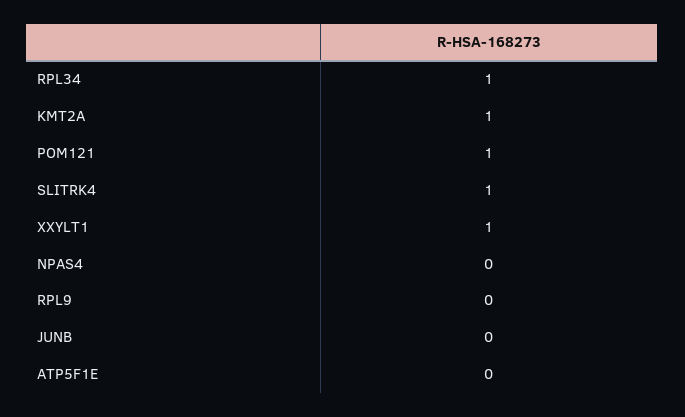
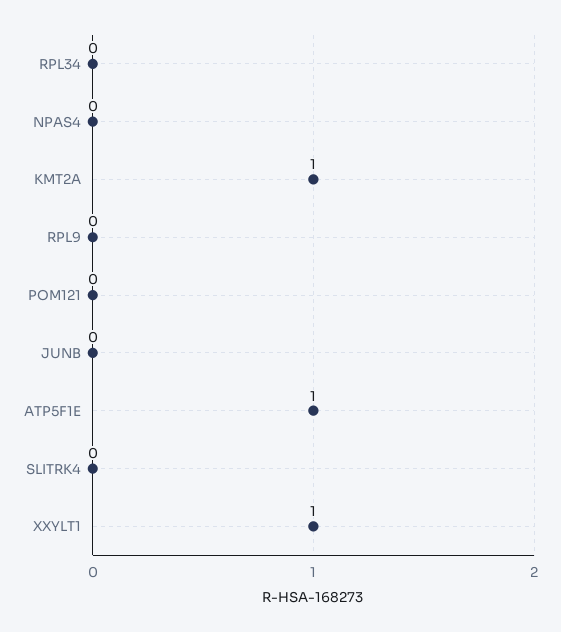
  {
-   "RPL34": 1,
+   "RPL34": 0,
    "KMT2A": 1,
-   "POM121": 1,
+   "POM121": 0,
-   "SLITRK4": 1,
+   "SLITRK4": 0,
    "XXYLT1": 1,
    "NPAS4": 0,
    "RPL9": 0,
    "JUNB": 0,
-   "ATP5F1E": 0
+   "ATP5F1E": 1
  }

